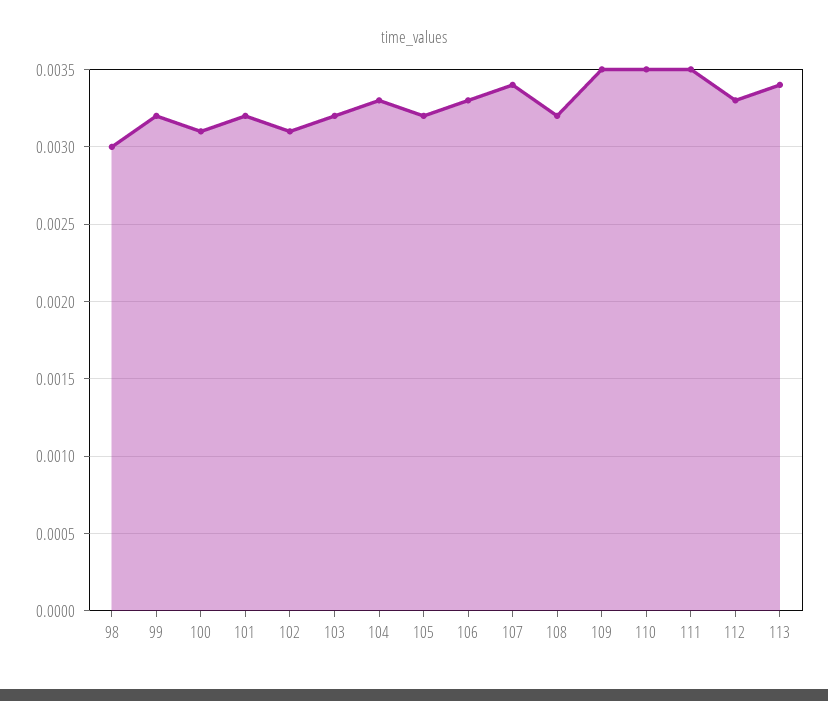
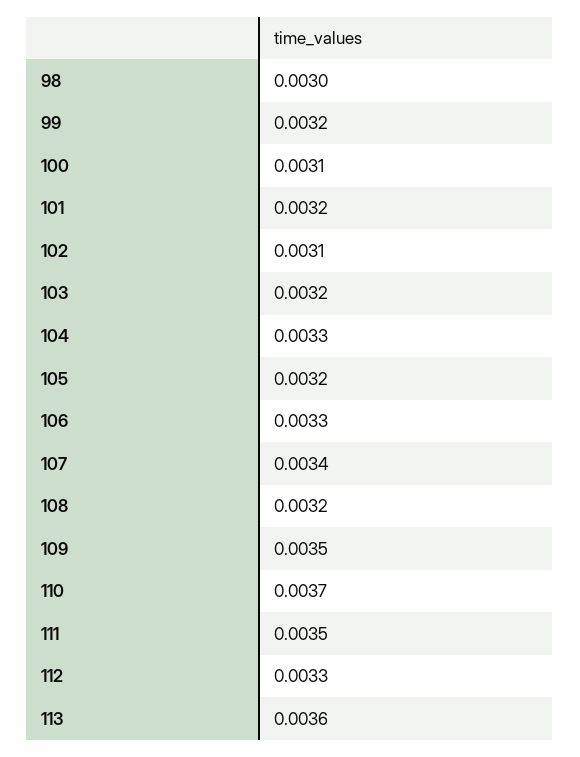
  {
    "98": 0.003,
    "99": 0.0032,
    "100": 0.0031,
    "101": 0.0032,
    "102": 0.0031,
    "103": 0.0032,
    "104": 0.0033,
    "105": 0.0032,
    "106": 0.0033,
    "107": 0.0034,
    "108": 0.0032,
    "109": 0.0035,
-   "110": 0.0035,
+   "110": 0.0037,
    "111": 0.0035,
    "112": 0.0033,
-   "113": 0.0034
+   "113": 0.0036
  }

